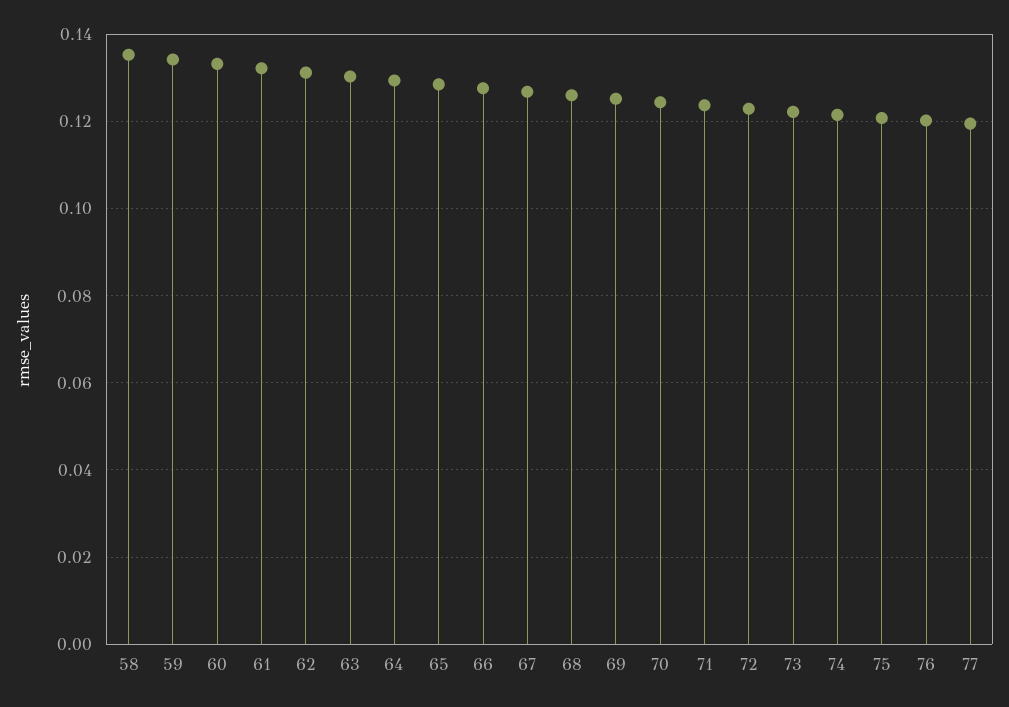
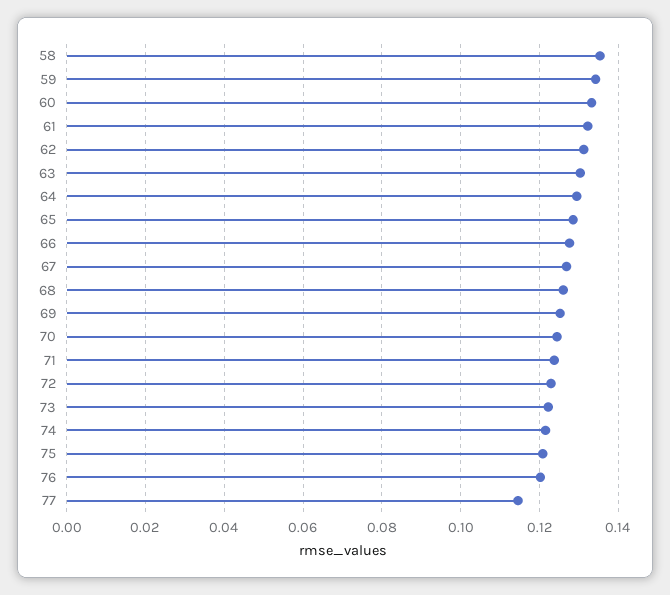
  {
    "58": 0.136,
    "59": 0.134,
    "60": 0.134,
    "61": 0.132,
    "62": 0.132,
    "63": 0.13,
    "64": 0.13,
    "65": 0.128,
    "66": 0.128,
    "67": 0.126,
    "68": 0.126,
    "69": 0.126,
    "70": 0.124,
    "71": 0.124,
    "72": 0.122,
    "73": 0.122,
    "74": 0.122,
    "75": 0.12,
    "76": 0.12,
-   "77": 0.12
+   "77": 0.114
  }

